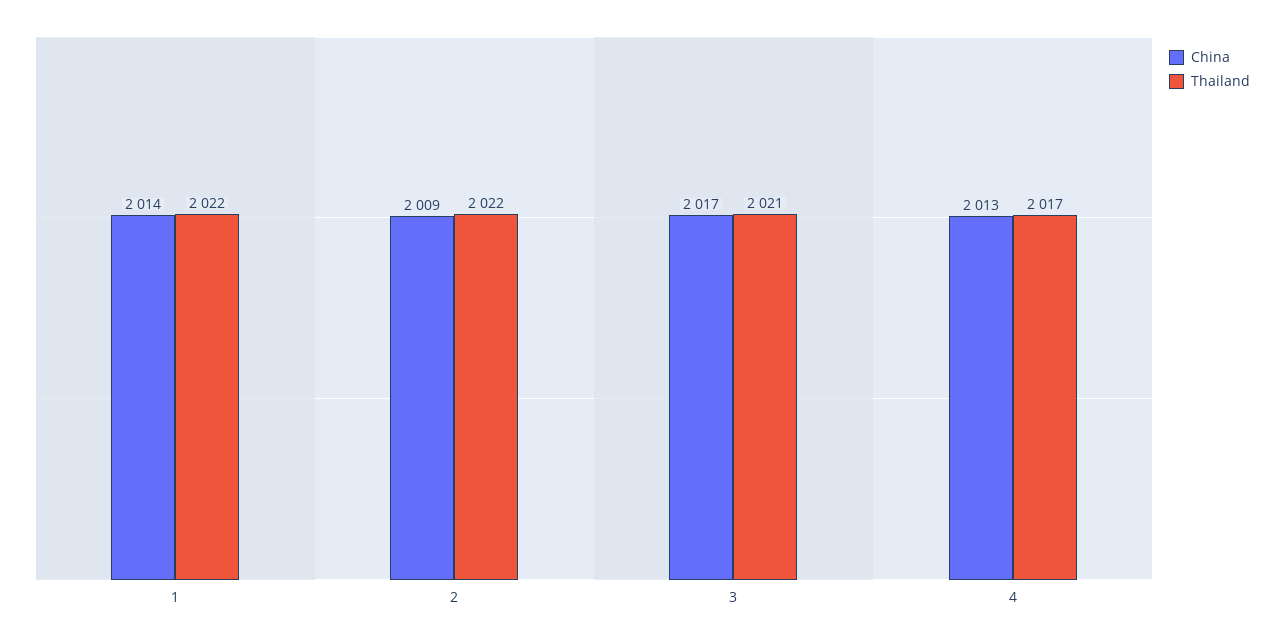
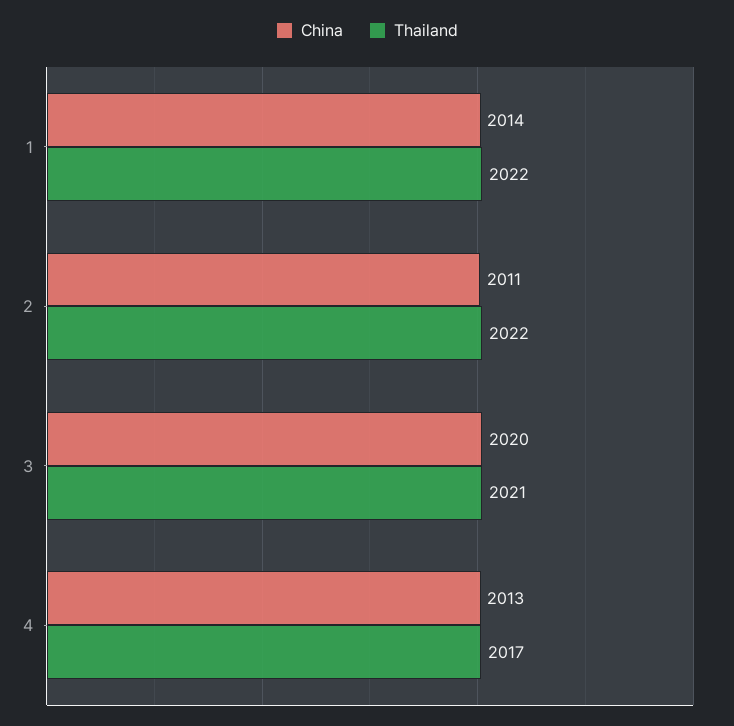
  {
    "China": {
      "1": 2014,
-     "2": 2009,
+     "2": 2011,
-     "3": 2017,
+     "3": 2020,
      "4": 2013
    },
    "Thailand": {
      "1": 2022,
      "2": 2022,
      "3": 2021,
      "4": 2017
    }
  }

